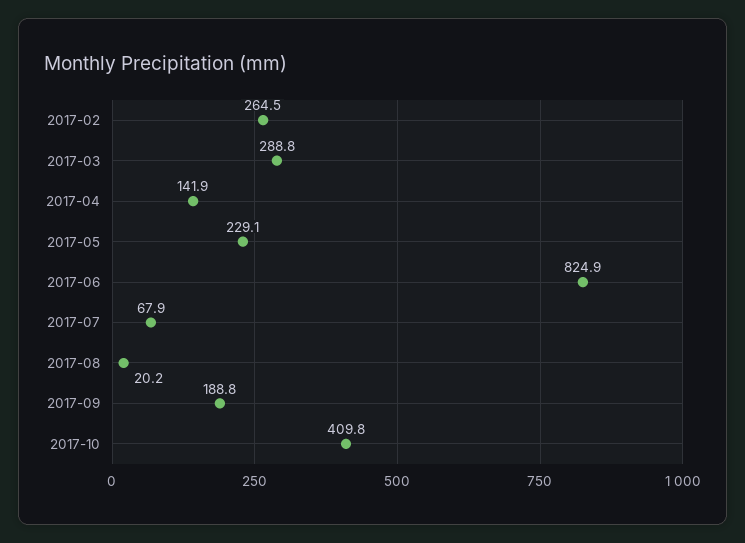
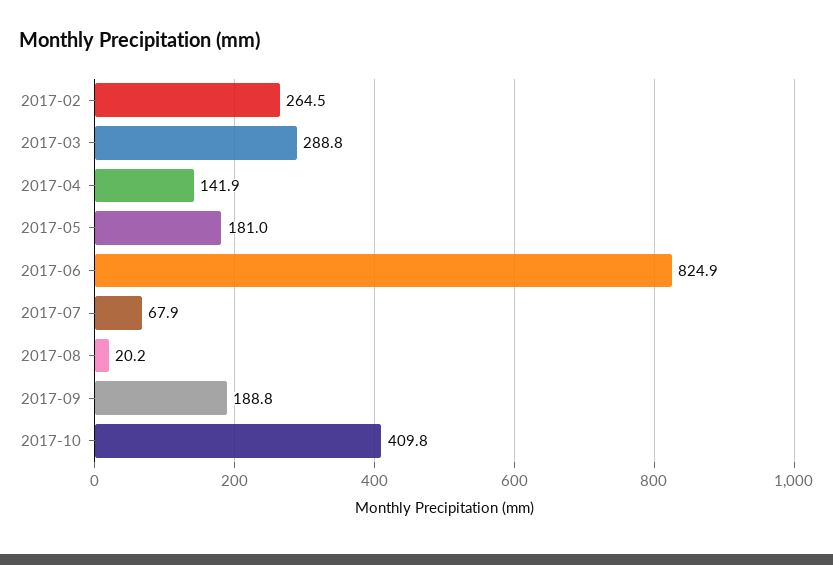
  {
    "2017-02": 264.5,
    "2017-03": 288.8,
    "2017-04": 141.9,
-   "2017-05": 229.1,
+   "2017-05": 181,
    "2017-06": 824.9,
    "2017-07": 67.9,
    "2017-08": 20.2,
    "2017-09": 188.8,
    "2017-10": 409.8
  }

